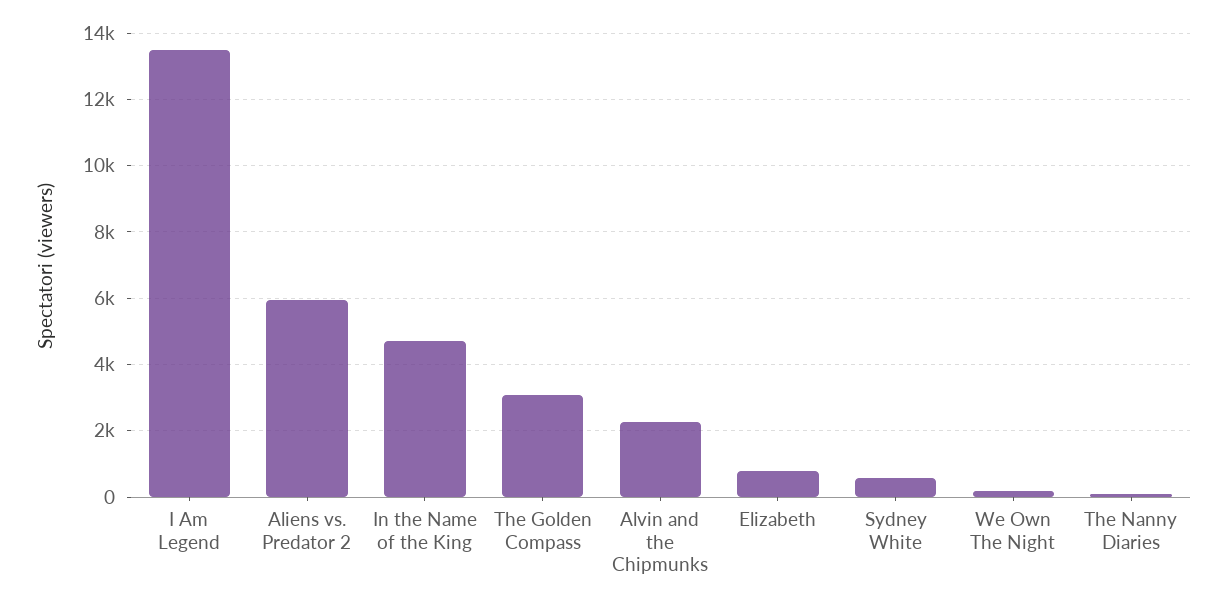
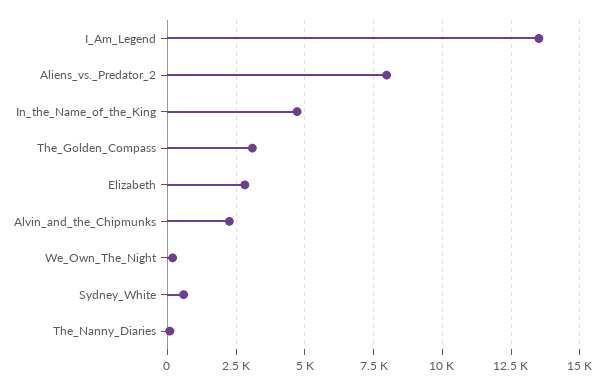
  {
    "I Am Legend": 13600,
-   "Aliens vs. Predator 2": 6000,
+   "Aliens vs. Predator 2": 8000,
    "In the Name of the King": 4800,
    "The Golden Compass": 3000,
    "Alvin and the Chipmunks": 2200,
-   "Elizabeth": 800,
+   "Elizabeth": 2750,
    "Sydney White": 600,
    "We Own The Night": 200,
    "The Nanny Diaries": 0
  }

